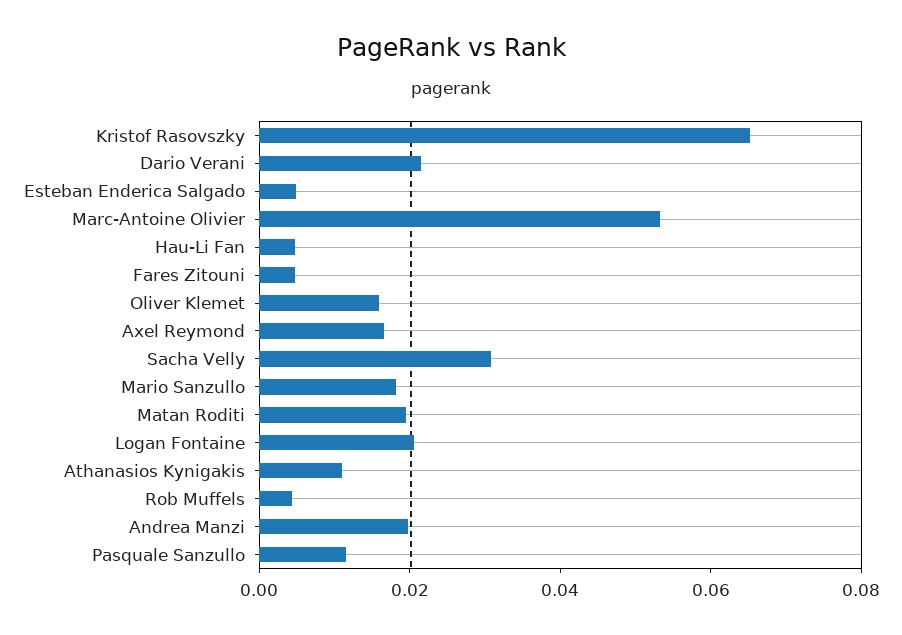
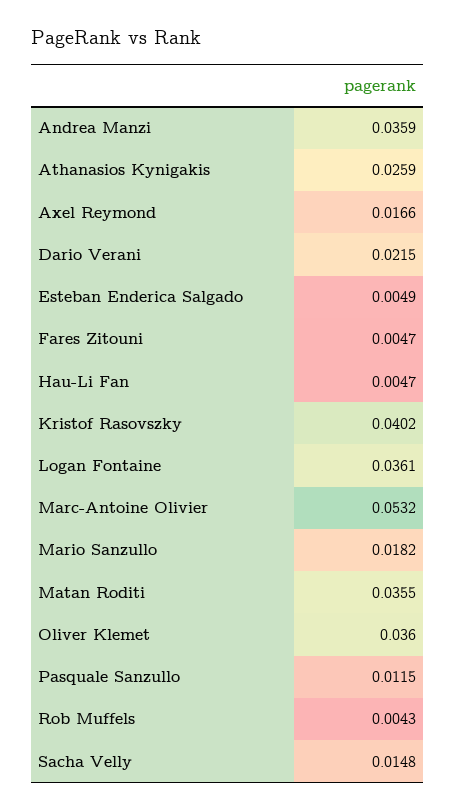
  {
-   "Kristof Rasovszky": 0.065,
+   "Kristof Rasovszky": 0.0402,
    "Dario Verani": 0.0215,
    "Esteban Enderica Salgado": 0.0049,
    "Marc-Antoine Olivier": 0.0532,
    "Hau-Li Fan": 0.0047,
    "Fares Zitouni": 0.0047,
-   "Oliver Klemet": 0.015,
+   "Oliver Klemet": 0.036,
    "Axel Reymond": 0.0166,
-   "Sacha Velly": 0.03,
+   "Sacha Velly": 0.0148,
    "Mario Sanzullo": 0.0182,
-   "Matan Roditi": 0.02,
+   "Matan Roditi": 0.0355,
-   "Logan Fontaine": 0.02,
+   "Logan Fontaine": 0.0361,
-   "Athanasios Kynigakis": 0.01,
+   "Athanasios Kynigakis": 0.0259,
    "Rob Muffels": 0.0043,
-   "Andrea Manzi": 0.02,
+   "Andrea Manzi": 0.0359,
    "Pasquale Sanzullo": 0.0115
  }

